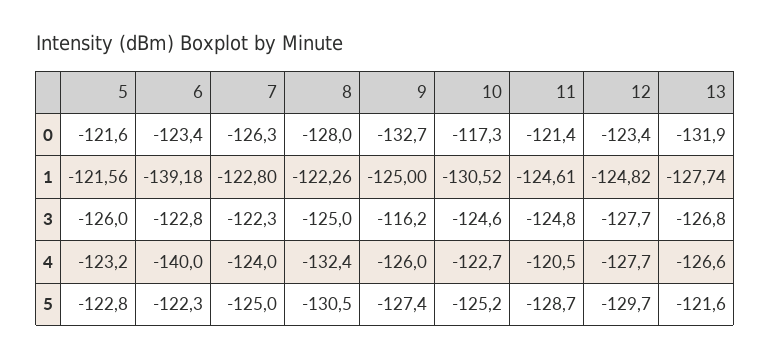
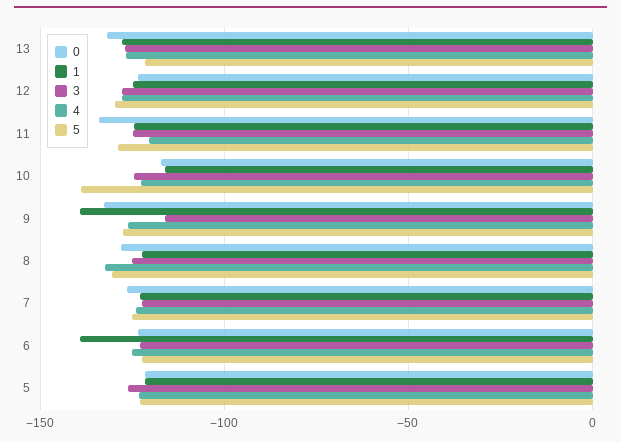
  {
    "0": {
      "5": -121.6,
      "6": -123.4,
      "7": -126.3,
      "8": -128,
      "9": -132.7,
      "10": -117.3,
-     "11": -121.4,
+     "11": -135,
      "12": -123.4,
      "13": -131.9
    },
    "1": {
      "5": -121.56,
      "6": -139.18,
      "7": -122.8,
      "8": -122.26,
-     "9": -125,
+     "9": -140,
-     "10": -130.52,
+     "10": -115,
      "11": -124.61,
      "12": -124.82,
      "13": -127.74
    },
    "3": {
      "5": -126,
      "6": -122.8,
      "7": -122.3,
      "8": -125,
      "9": -116.2,
      "10": -124.6,
      "11": -124.8,
      "12": -127.7,
      "13": -126.8
    },
    "4": {
      "5": -123.2,
-     "6": -140,
+     "6": -125,
      "7": -124,
      "8": -132.4,
      "9": -126,
      "10": -122.7,
      "11": -120.5,
      "12": -127.7,
      "13": -126.6
    },
    "5": {
      "5": -122.8,
      "6": -122.3,
      "7": -125,
      "8": -130.5,
      "9": -127.4,
-     "10": -125.2,
+     "10": -140,
      "11": -128.7,
      "12": -129.7,
      "13": -121.6
    }
  }

